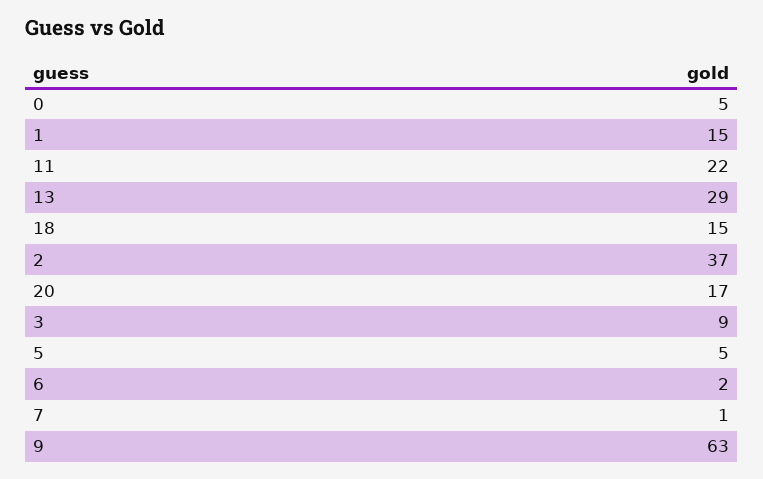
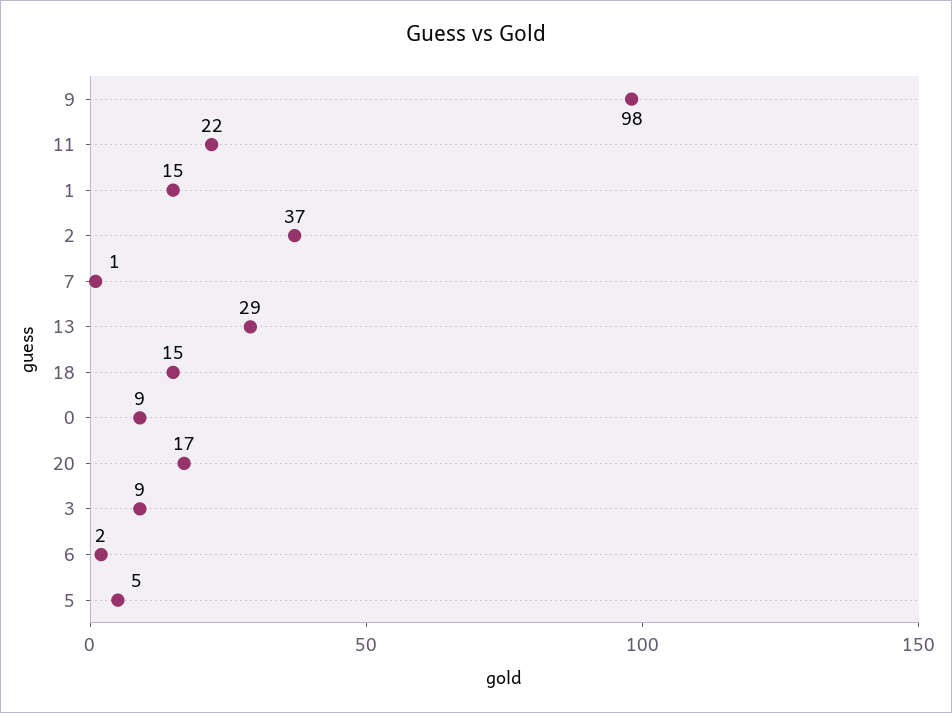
  {
-   "0": 5,
+   "0": 9,
    "1": 15,
    "11": 22,
    "13": 29,
    "18": 15,
    "2": 37,
    "20": 17,
    "3": 9,
    "5": 5,
    "6": 2,
    "7": 1,
-   "9": 63
+   "9": 98
  }

